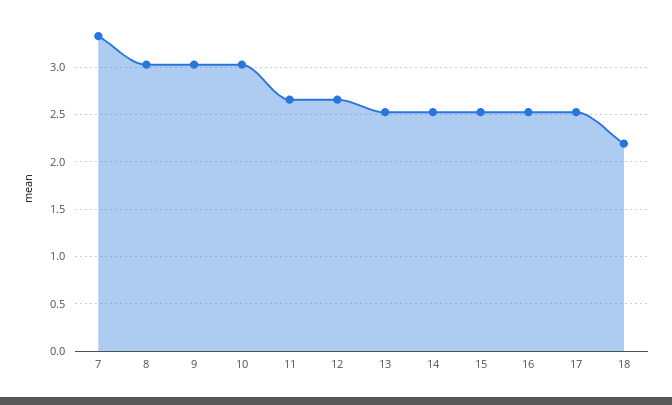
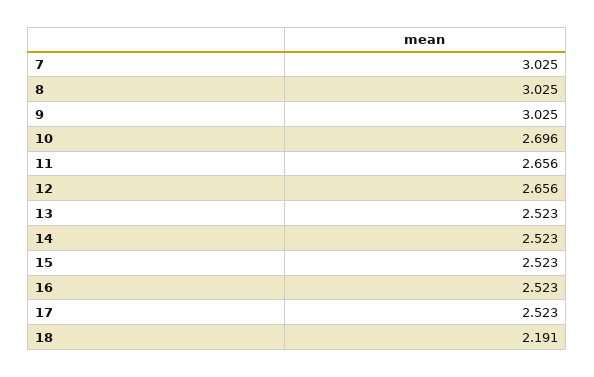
  {
-   "7": 3.3,
+   "7": 3.025,
    "8": 3.025,
    "9": 3.025,
-   "10": 3,
+   "10": 2.696,
    "11": 2.656,
    "12": 2.656,
    "13": 2.523,
    "14": 2.523,
    "15": 2.523,
    "16": 2.523,
    "17": 2.523,
    "18": 2.191
  }

